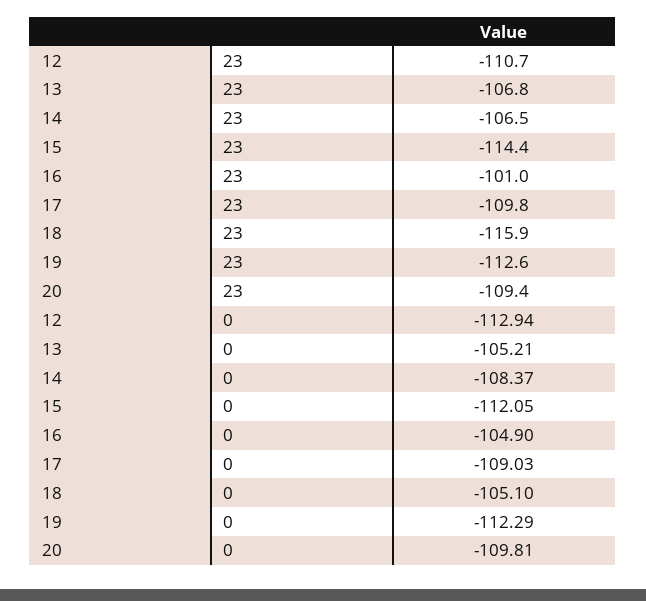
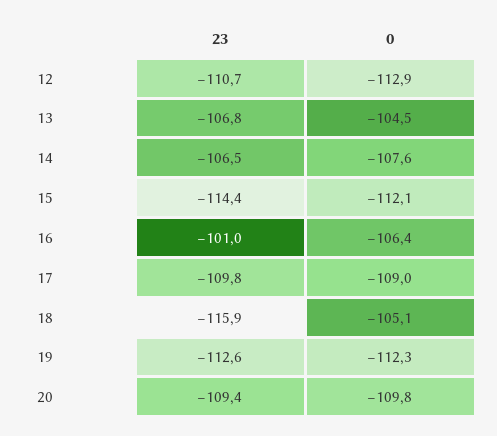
  {
    "12": {
      "23": -110.7,
      "0": -112.94
    },
    "13": {
      "23": -106.8,
-     "0": -105.21
+     "0": -104.5
    },
    "14": {
      "23": -106.5,
-     "0": -108.37
+     "0": -107.6
    },
    "15": {
      "23": -114.4,
      "0": -112.05
    },
    "16": {
      "23": -101,
-     "0": -104.9
+     "0": -106.4
    },
    "17": {
      "23": -109.8,
      "0": -109.03
    },
    "18": {
      "23": -115.9,
      "0": -105.1
    },
    "19": {
      "23": -112.6,
      "0": -112.29
    },
    "20": {
      "23": -109.4,
      "0": -109.81
    }
  }

